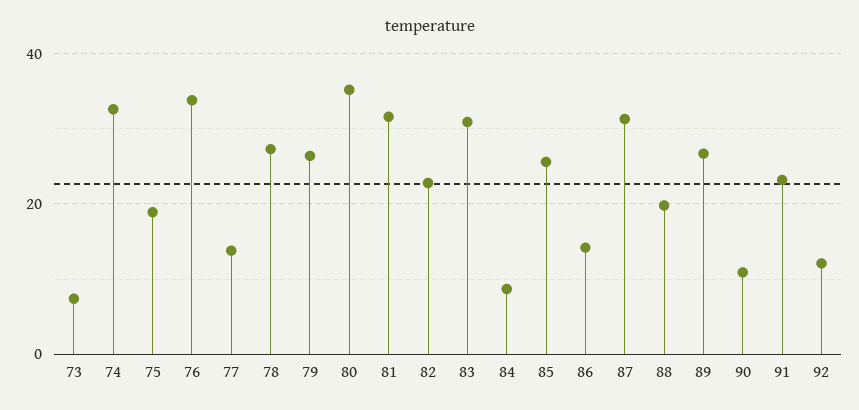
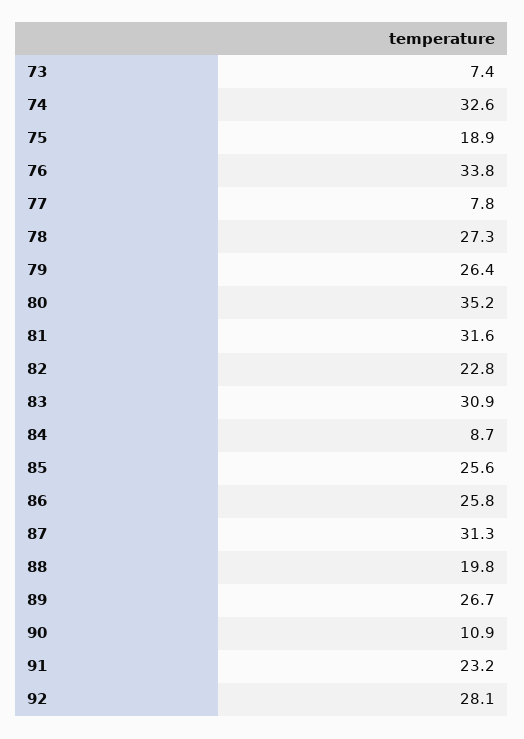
  {
    "73": 7.4,
    "74": 32.6,
    "75": 18.9,
    "76": 33.8,
-   "77": 14,
+   "77": 7.8,
    "78": 27.3,
    "79": 26.4,
    "80": 35.2,
    "81": 31.6,
    "82": 22.8,
    "83": 30.9,
    "84": 8.7,
    "85": 25.6,
-   "86": 14,
+   "86": 25.8,
    "87": 31.3,
    "88": 19.8,
    "89": 26.7,
    "90": 10.9,
    "91": 23.2,
-   "92": 12
+   "92": 28.1
  }

